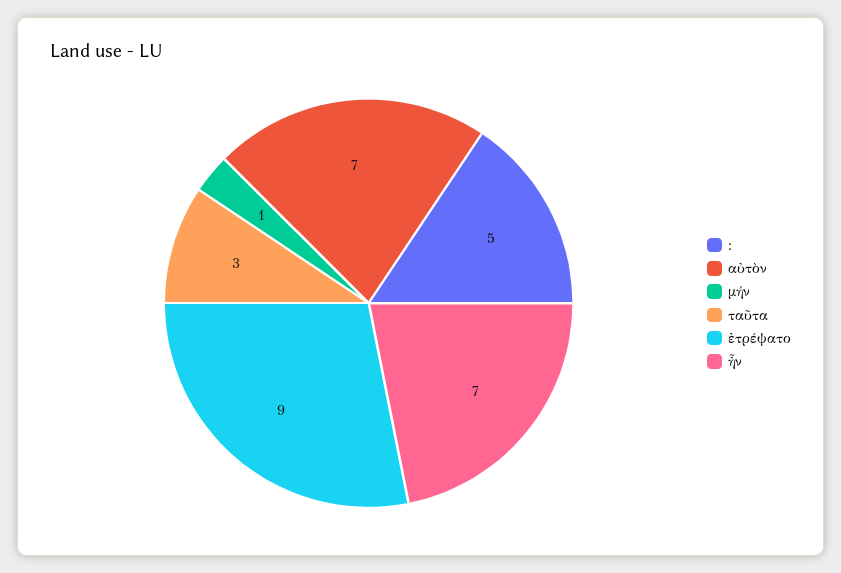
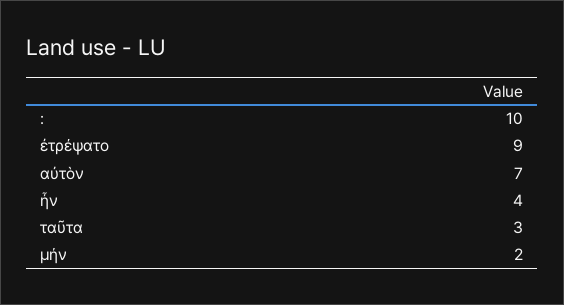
  {
-   ":": 5,
+   ":": 10,
    "αὐτὸν": 7,
-   "μήν": 1,
+   "μήν": 2,
    "ταῦτα": 3,
    "ἐτρέψατο": 9,
-   "ἦν": 7
+   "ἦν": 4
  }

